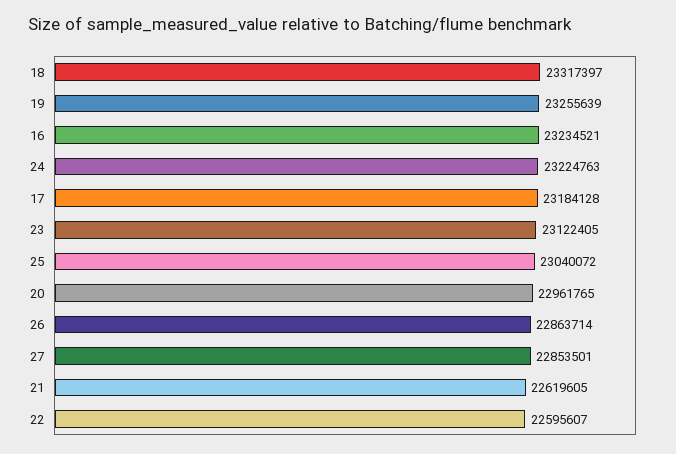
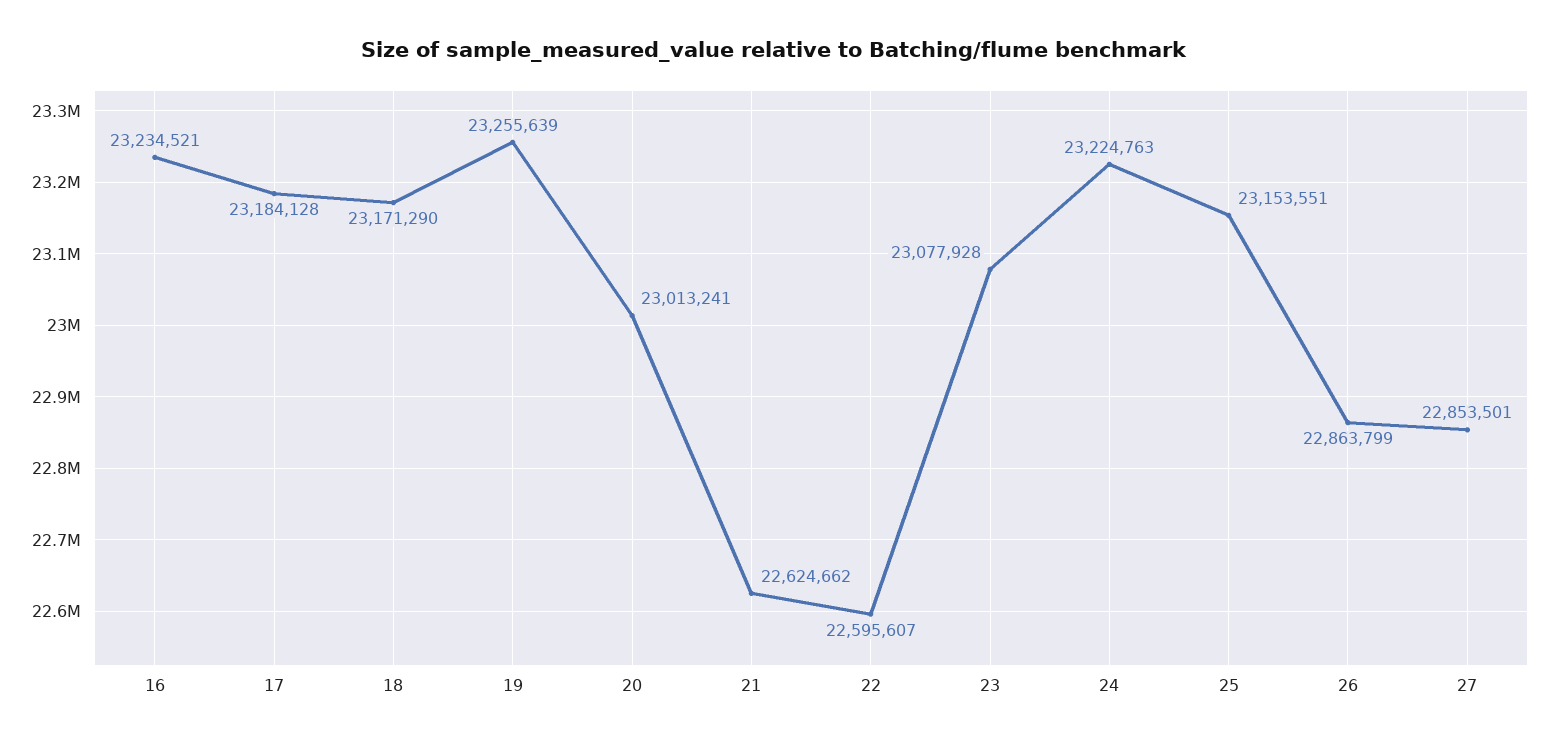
  {
-   "18": 23317397,
+   "18": 23171290,
    "19": 23255639,
    "16": 23234521,
    "24": 23224763,
    "17": 23184128,
-   "23": 23122405,
+   "23": 23077928,
-   "25": 23040072,
+   "25": 23153551,
-   "20": 22961765,
+   "20": 23013241,
-   "26": 22863714,
+   "26": 22863799,
    "27": 22853501,
-   "21": 22619605,
+   "21": 22624662,
    "22": 22595607
  }

